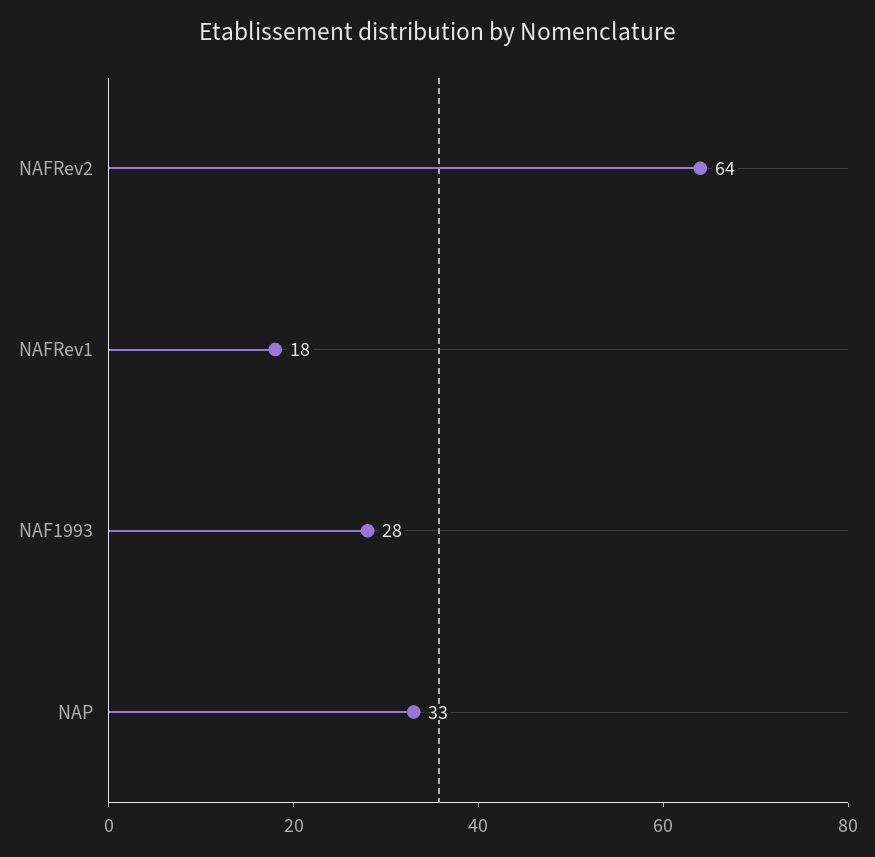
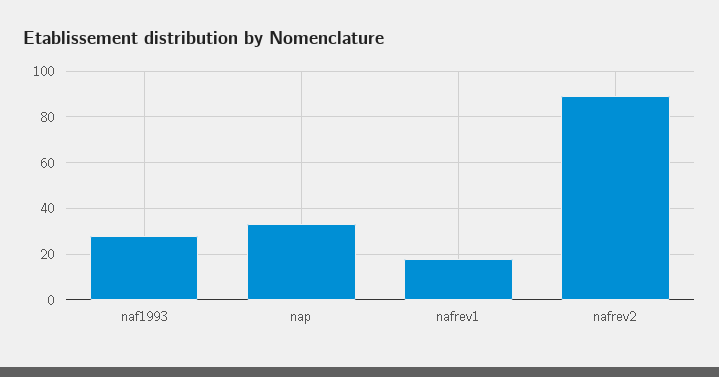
  {
-   "NAFRev2": 64,
+   "NAFRev2": 90,
    "NAFRev1": 18,
    "NAF1993": 28,
    "NAP": 33
  }

